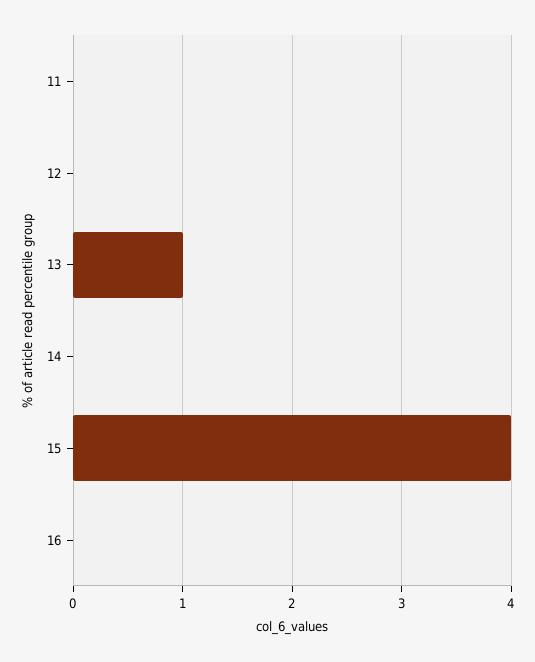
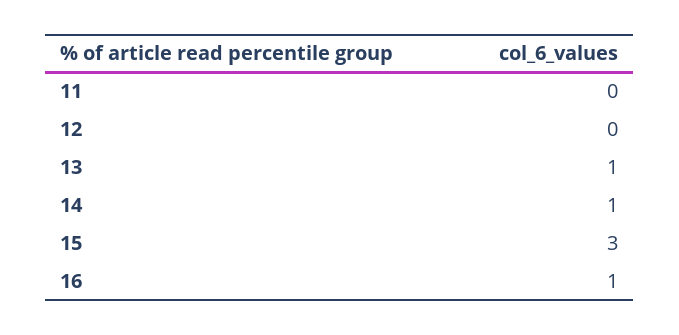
  {
    "11": 0,
    "12": 0,
    "13": 1,
-   "14": 0,
+   "14": 1,
-   "15": 4,
+   "15": 3,
-   "16": 0
+   "16": 1
  }

